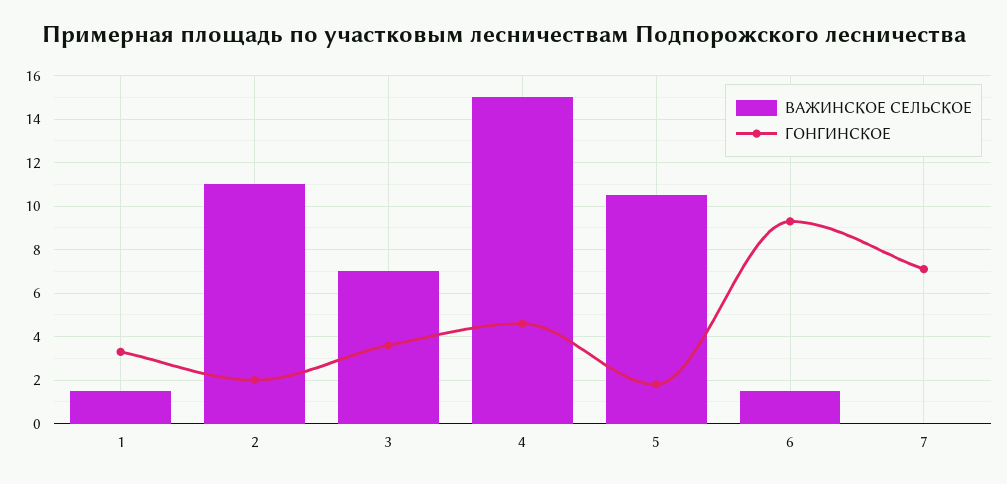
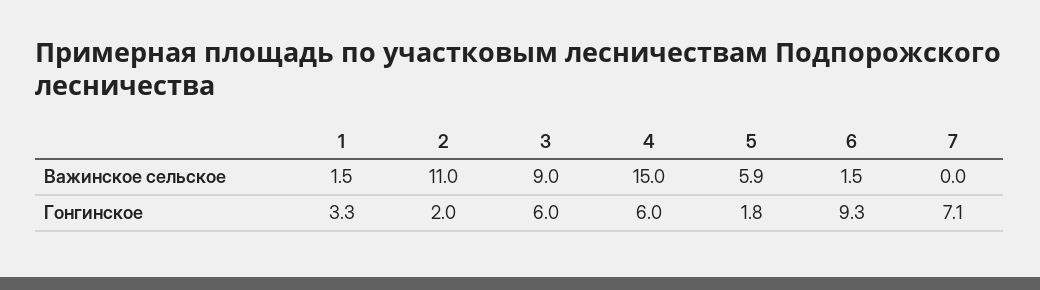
  {
    "ВАЖИНСКОЕ СЕЛЬСКОЕ": {
      "1": 1.5,
      "2": 11,
-     "3": 7,
+     "3": 9,
      "4": 15,
-     "5": 10.5,
+     "5": 5.9,
      "6": 1.5,
      "7": 0
    },
    "ГОНГИНСКОЕ": {
      "1": 3.3,
      "2": 2,
-     "3": 3.5,
+     "3": 6,
-     "4": 4.5,
+     "4": 6,
      "5": 1.8,
      "6": 9.3,
      "7": 7.1
    }
  }

